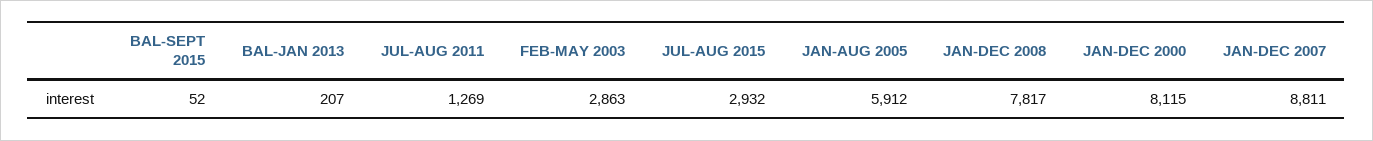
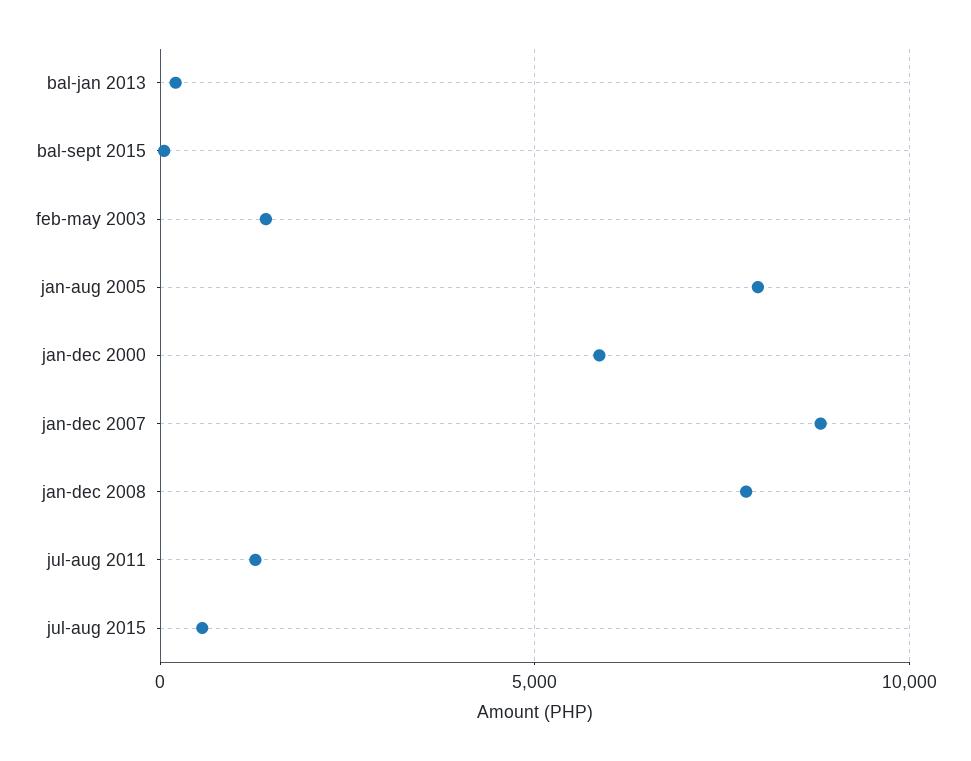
  {
    "BAL-SEPT 2015": 52,
    "BAL-JAN 2013": 207,
    "JUL-AUG 2011": 1269,
-   "FEB-MAY 2003": 2863,
+   "FEB-MAY 2003": 1500,
-   "JUL-AUG 2015": 2932,
+   "JUL-AUG 2015": 500,
-   "JAN-AUG 2005": 5912,
+   "JAN-AUG 2005": 8000,
    "JAN-DEC 2008": 7817,
-   "JAN-DEC 2000": 8115,
+   "JAN-DEC 2000": 6000,
    "JAN-DEC 2007": 8811
  }

